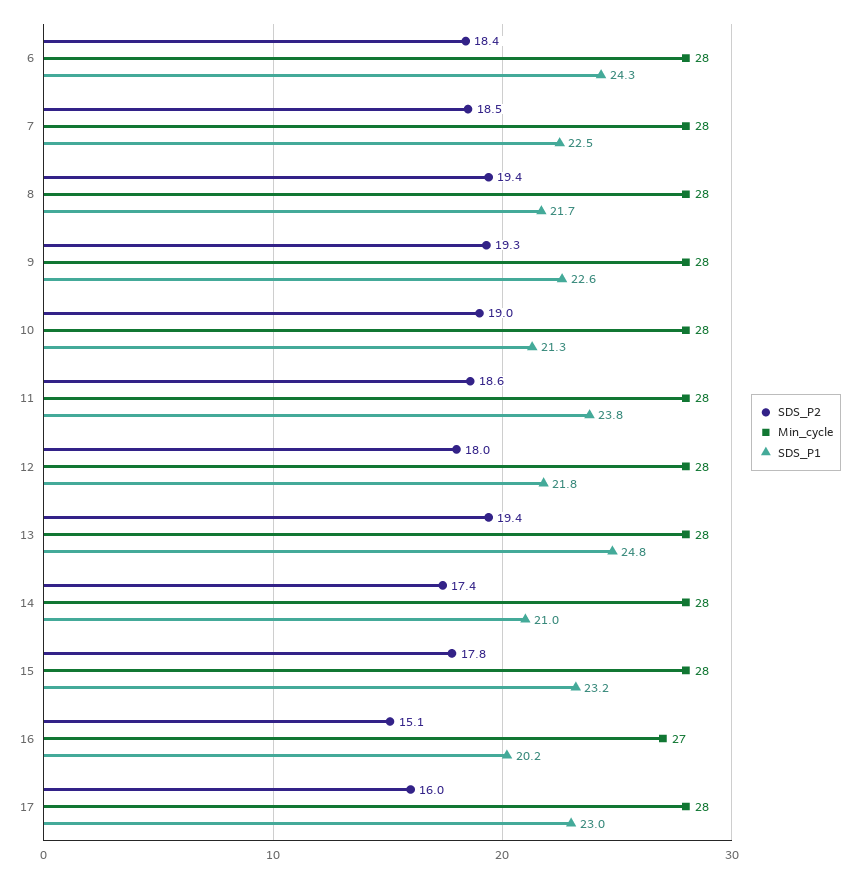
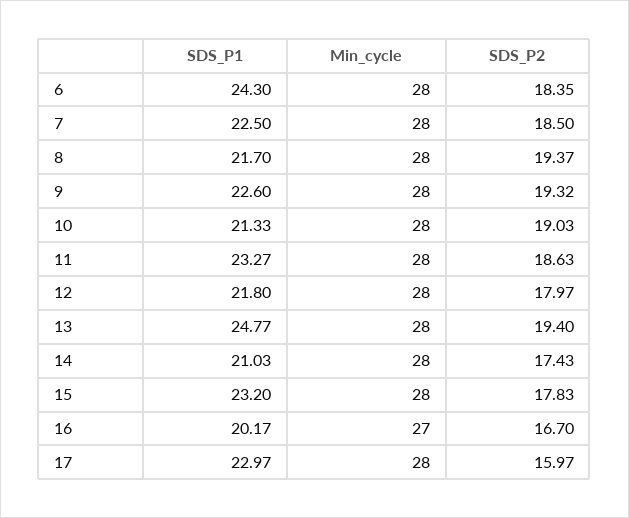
  {
    "SDS_P2": {
      "6": 18.35,
      "7": 18.5,
      "8": 19.37,
      "9": 19.32,
      "10": 19.03,
      "11": 18.63,
      "12": 17.97,
      "13": 19.4,
      "14": 17.43,
      "15": 17.83,
-     "16": 15.1,
+     "16": 16.7,
      "17": 15.97
    },
    "Min_cycle": {
      "6": 28,
      "7": 28,
      "8": 28,
      "9": 28,
      "10": 28,
      "11": 28,
      "12": 28,
      "13": 28,
      "14": 28,
      "15": 28,
      "16": 27,
      "17": 28
    },
    "SDS_P1": {
      "6": 24.3,
      "7": 22.5,
      "8": 21.7,
      "9": 22.6,
      "10": 21.33,
-     "11": 23.8,
+     "11": 23.27,
      "12": 21.8,
      "13": 24.77,
      "14": 21.03,
      "15": 23.2,
      "16": 20.17,
      "17": 22.97
    }
  }

